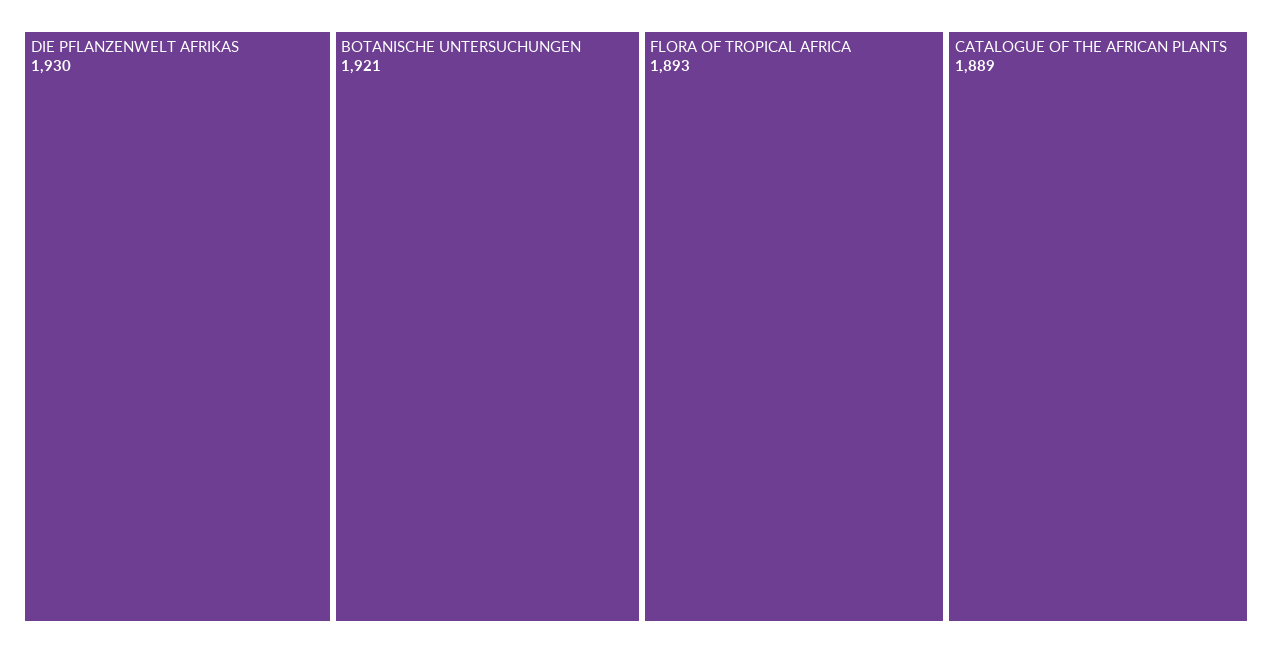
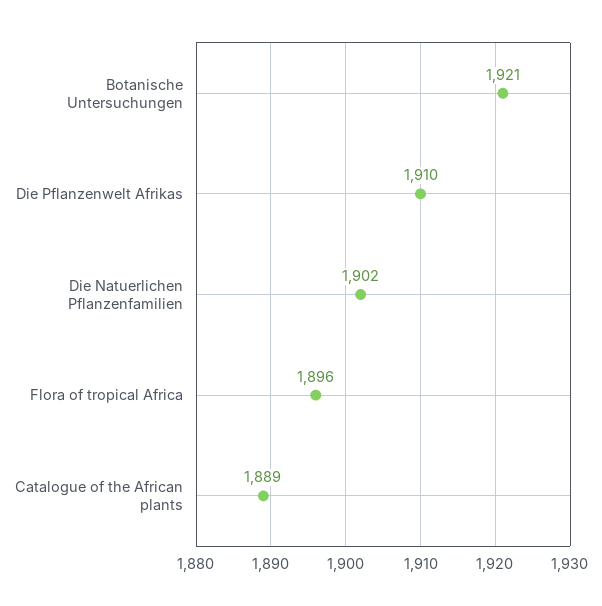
  {
-   "DIE PFLANZENWELT AFRIKAS": 1930,
+   "DIE PFLANZENWELT AFRIKAS": 1910,
    "BOTANISCHE UNTERSUCHUNGEN": 1921,
-   "FLORA OF TROPICAL AFRICA": 1893,
+   "FLORA OF TROPICAL AFRICA": 1896,
-   "CATALOGUE OF THE AFRICAN PLANTS": 1889
+   "CATALOGUE OF THE AFRICAN PLANTS": 1889,
+   "Die Natuerlichen Pflanzenfamilien": 1902
  }

